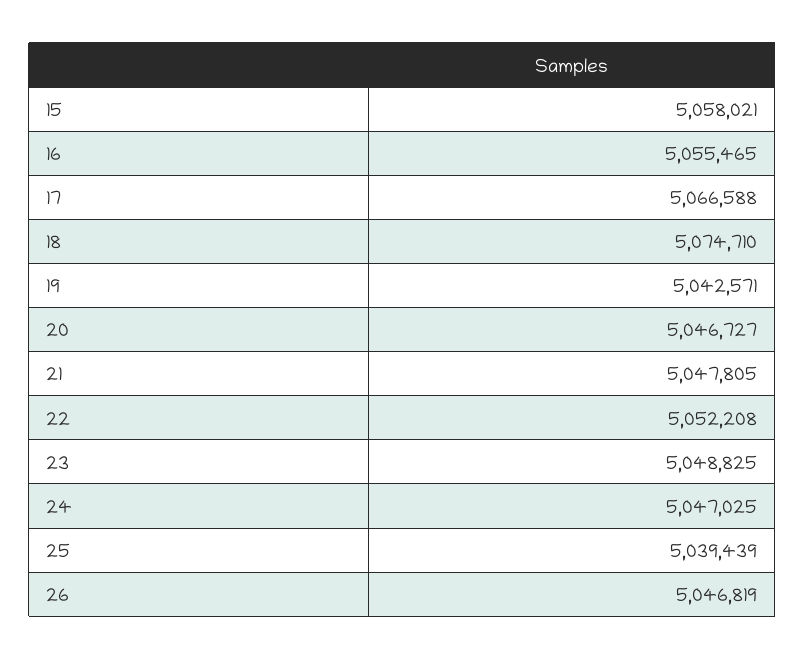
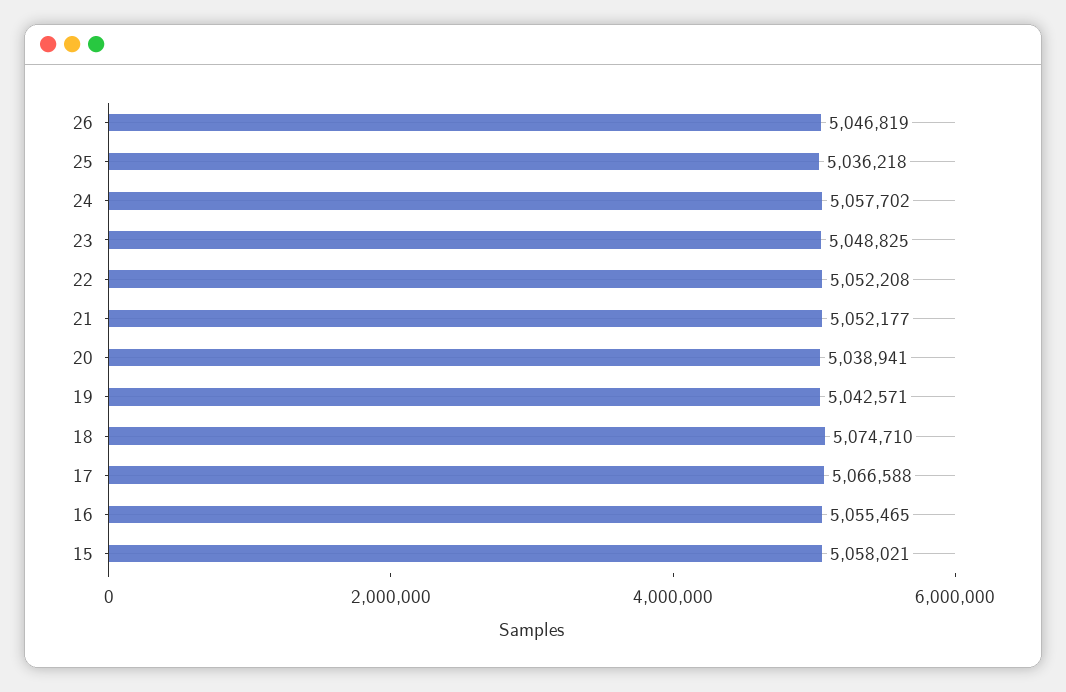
  {
    "15": 5058021,
    "16": 5055465,
    "17": 5066588,
    "18": 5074710,
    "19": 5042571,
-   "20": 5046727,
+   "20": 5038941,
-   "21": 5047805,
+   "21": 5052177,
    "22": 5052208,
    "23": 5048825,
-   "24": 5047025,
+   "24": 5057702,
-   "25": 5039439,
+   "25": 5036218,
    "26": 5046819
  }

